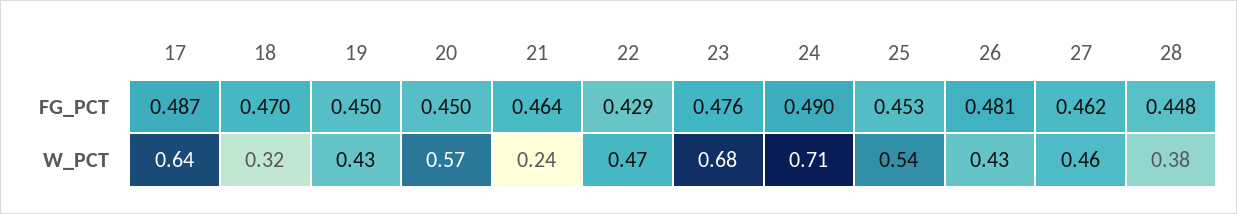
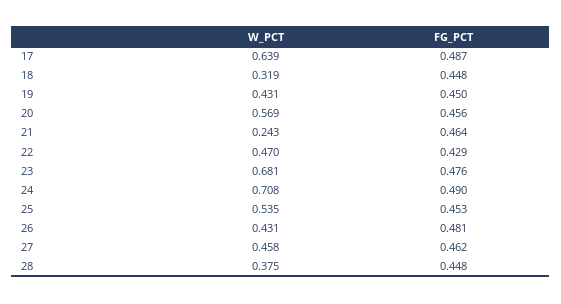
  {
    "17": {
      "FG_PCT": 0.487,
      "W_PCT": 0.639
    },
    "18": {
-     "FG_PCT": 0.47,
+     "FG_PCT": 0.448,
      "W_PCT": 0.319
    },
    "19": {
      "FG_PCT": 0.45,
      "W_PCT": 0.431
    },
    "20": {
-     "FG_PCT": 0.45,
+     "FG_PCT": 0.456,
      "W_PCT": 0.569
    },
    "21": {
      "FG_PCT": 0.464,
      "W_PCT": 0.243
    },
    "22": {
      "FG_PCT": 0.429,
      "W_PCT": 0.47
    },
    "23": {
      "FG_PCT": 0.476,
      "W_PCT": 0.681
    },
    "24": {
      "FG_PCT": 0.49,
      "W_PCT": 0.708
    },
    "25": {
      "FG_PCT": 0.453,
      "W_PCT": 0.535
    },
    "26": {
      "FG_PCT": 0.481,
      "W_PCT": 0.431
    },
    "27": {
      "FG_PCT": 0.462,
      "W_PCT": 0.458
    },
    "28": {
      "FG_PCT": 0.448,
      "W_PCT": 0.375
    }
  }

